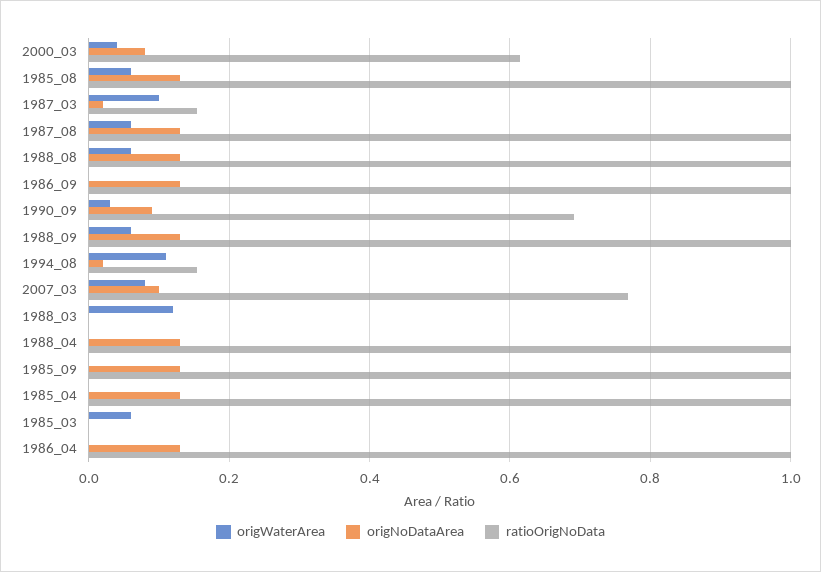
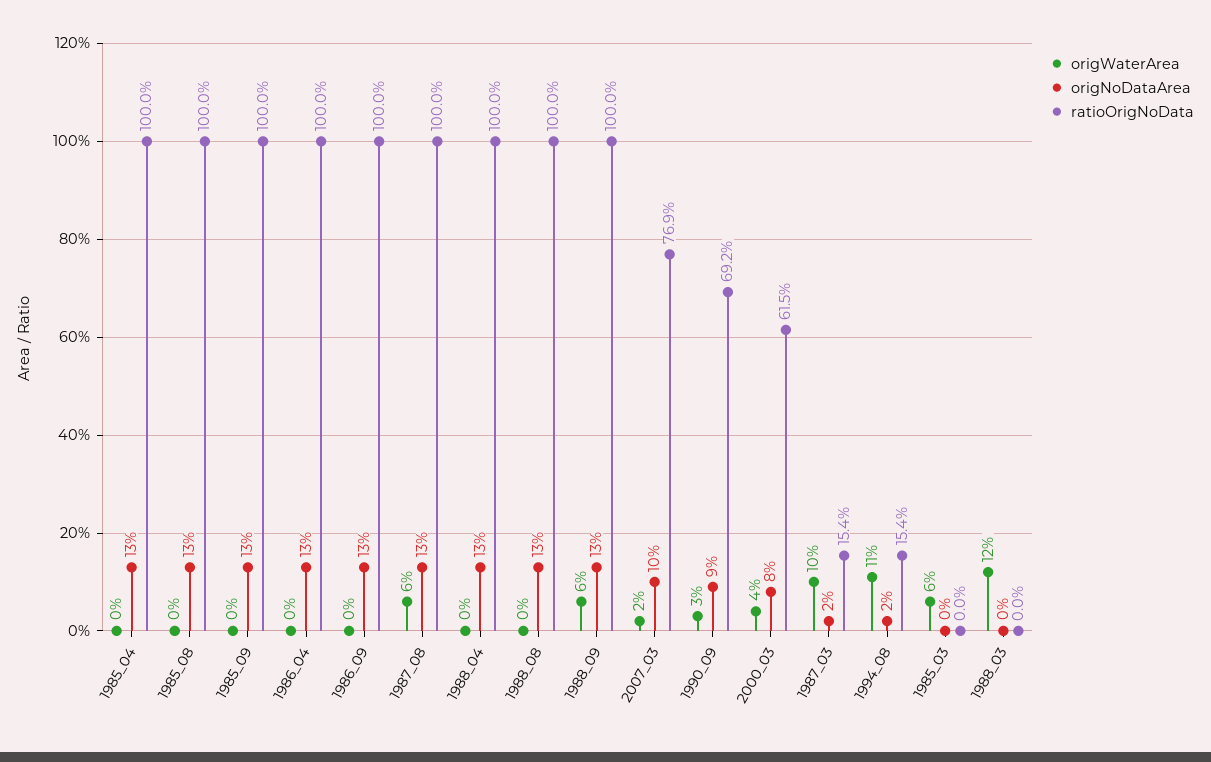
  {
    "origWaterArea": {
      "2000_03": 0.04,
-     "1985_08": 0.06,
+     "1985_08": 0,
      "1987_03": 0.1,
      "1987_08": 0.06,
-     "1988_08": 0.06,
+     "1988_08": 0,
      "1986_09": 0,
      "1990_09": 0.03,
      "1988_09": 0.06,
      "1994_08": 0.11,
-     "2007_03": 0.08,
+     "2007_03": 0.02,
      "1988_03": 0.12,
      "1988_04": 0,
      "1985_09": 0,
      "1985_04": 0,
      "1985_03": 0.06,
      "1986_04": 0
    },
    "origNoDataArea": {
      "2000_03": 0.08,
      "1985_08": 0.13,
      "1987_03": 0.02,
      "1987_08": 0.13,
      "1988_08": 0.13,
      "1986_09": 0.13,
      "1990_09": 0.09,
      "1988_09": 0.13,
      "1994_08": 0.02,
      "2007_03": 0.1,
      "1988_03": 0,
      "1988_04": 0.13,
      "1985_09": 0.13,
      "1985_04": 0.13,
      "1985_03": 0,
      "1986_04": 0.13
    },
    "ratioOrigNoData": {
      "2000_03": 0.615,
      "1985_08": 1,
      "1987_03": 0.154,
      "1987_08": 1,
      "1988_08": 1,
      "1986_09": 1,
      "1990_09": 0.692,
      "1988_09": 1,
      "1994_08": 0.154,
      "2007_03": 0.769,
      "1988_03": 0,
      "1988_04": 1,
      "1985_09": 1,
      "1985_04": 1,
      "1985_03": 0,
      "1986_04": 1
    }
  }

